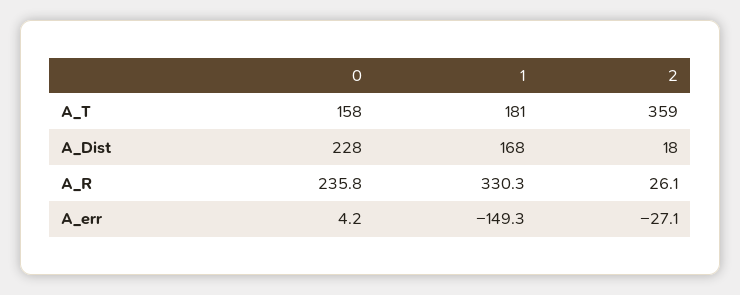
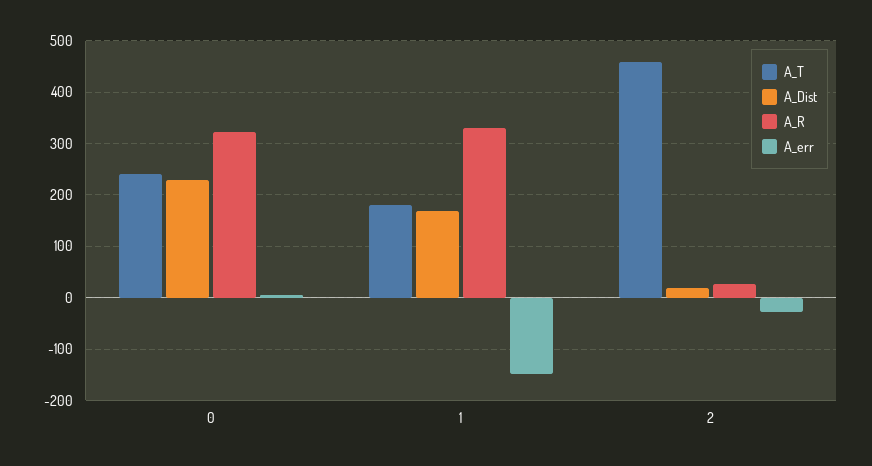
  {
    "A_T": {
-     "0": 158,
+     "0": 240,
      "1": 181,
-     "2": 359
+     "2": 460
    },
    "A_Dist": {
      "0": 228,
      "1": 168,
      "2": 18
    },
    "A_R": {
-     "0": 235.8,
+     "0": 320,
      "1": 330.3,
      "2": 26.1
    },
    "A_err": {
      "0": 4.2,
      "1": -149.3,
      "2": -27.1
    }
  }

